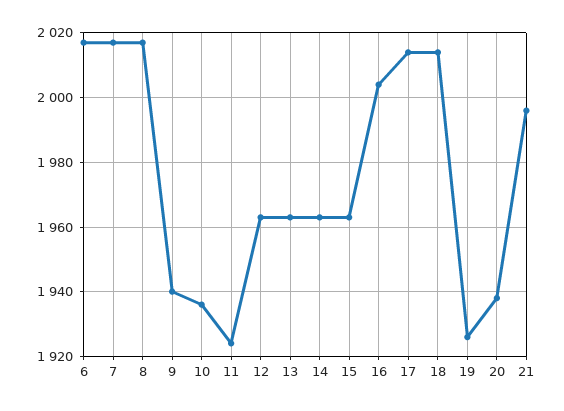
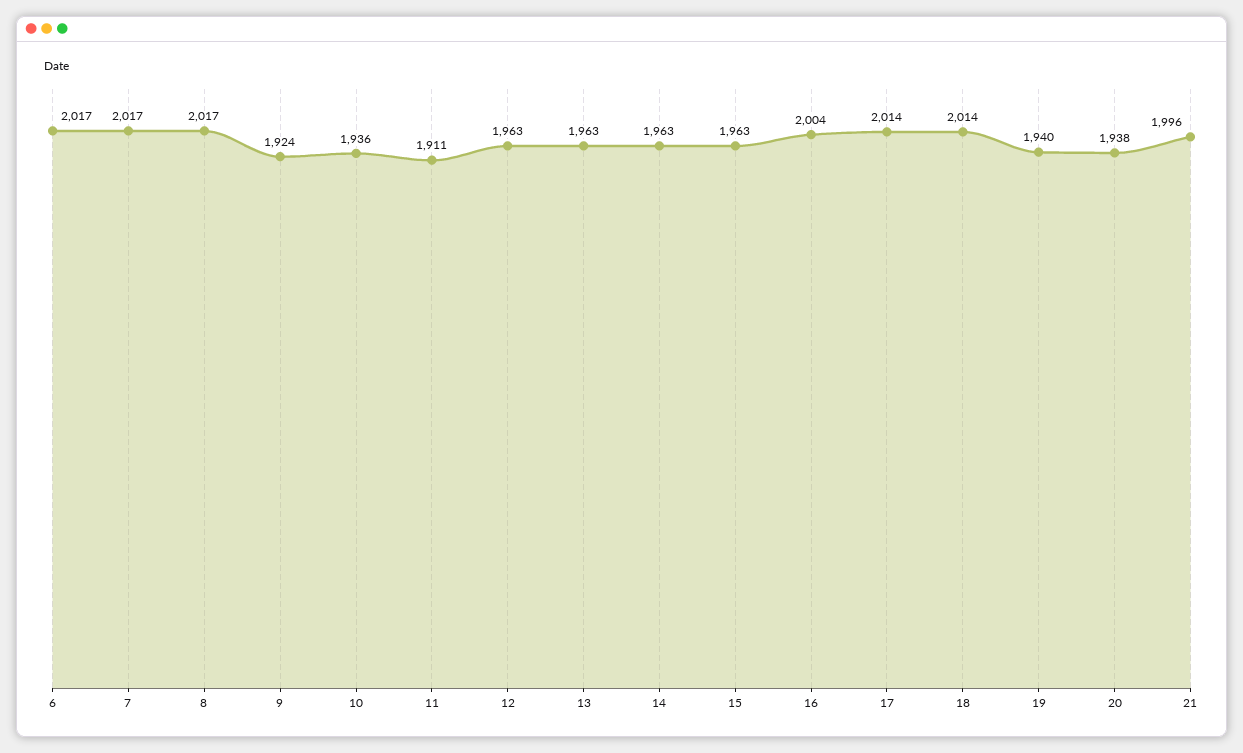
  {
    "6": 2017,
    "7": 2017,
    "8": 2017,
-   "9": 1940,
+   "9": 1924,
    "10": 1936,
-   "11": 1925,
+   "11": 1911,
    "12": 1963,
    "13": 1963,
    "14": 1963,
    "15": 1963,
    "16": 2004,
    "17": 2014,
    "18": 2014,
-   "19": 1925,
+   "19": 1940,
    "20": 1938,
    "21": 1996
  }

